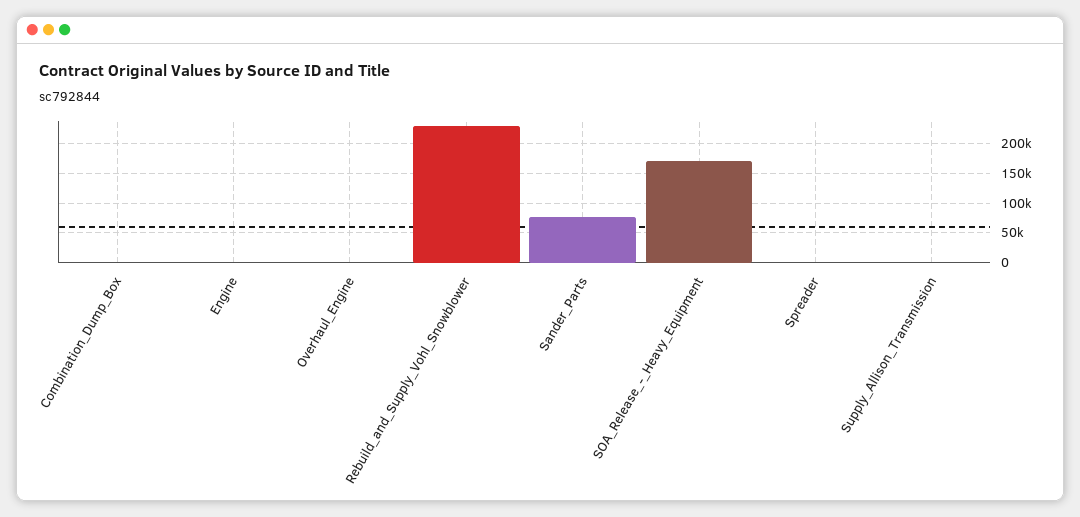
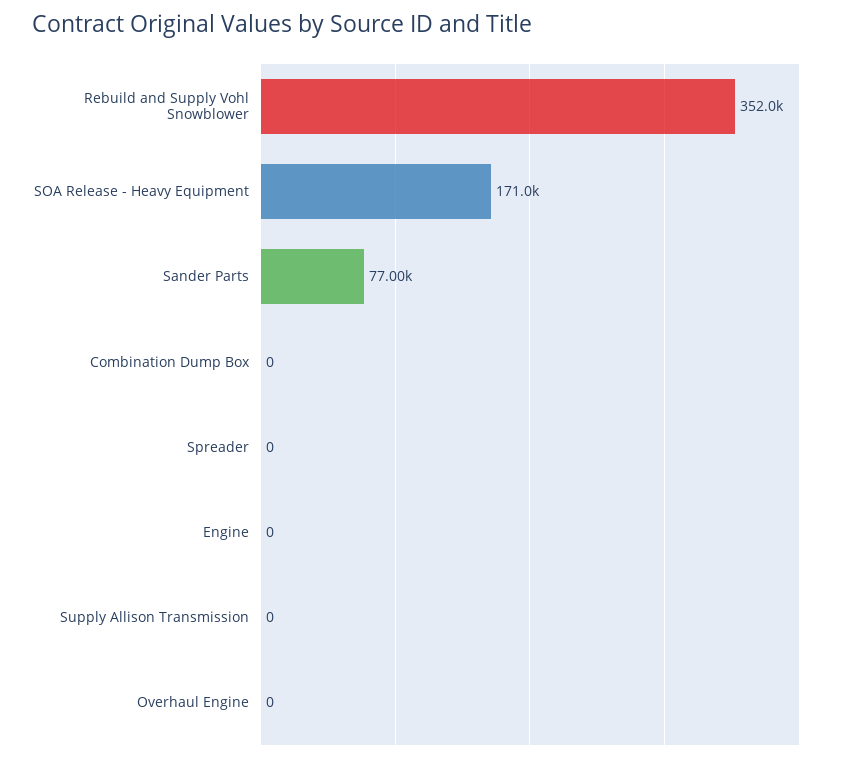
  {
    "Combination_Dump_Box": 0,
    "Engine": 0,
    "Overhaul_Engine": 0,
-   "Rebuild_and_Supply_Vohl_Snowblower": 225000,
+   "Rebuild_and_Supply_Vohl_Snowblower": 352000,
    "Sander_Parts": 77000,
    "SOA_Release_-_Heavy_Equipment": 171000,
    "Spreader": 0,
    "Supply_Allison_Transmission": 0
  }

